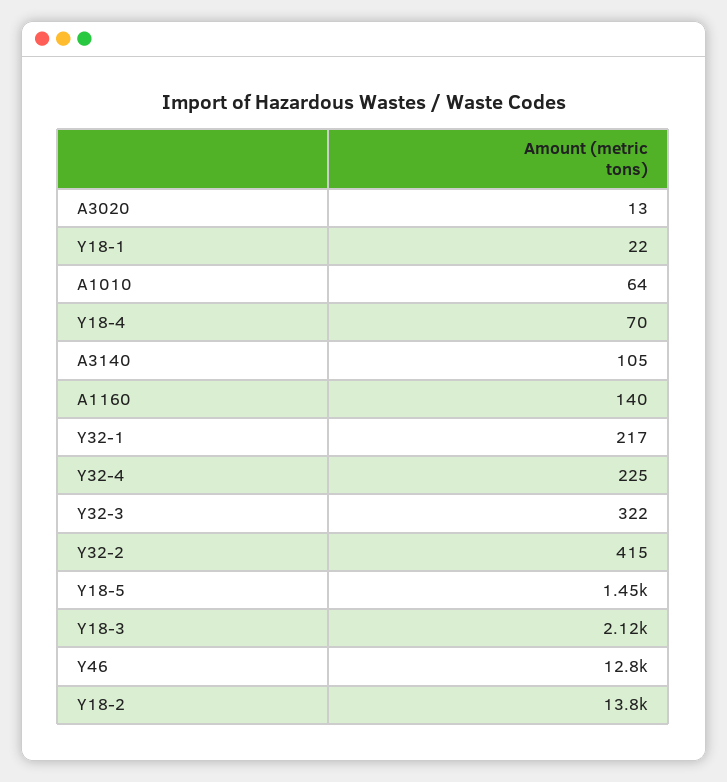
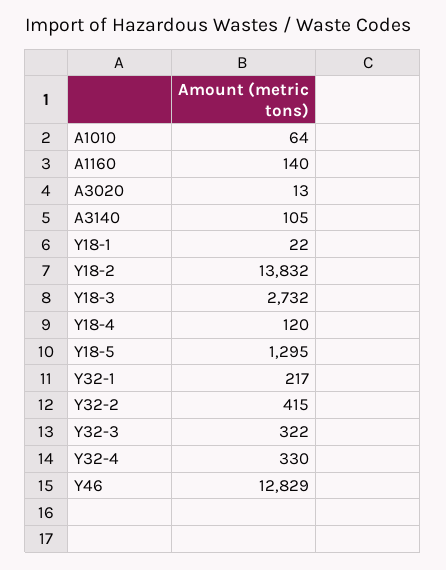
  {
    "A3020": 13,
    "Y18-1": 22,
    "A1010": 64,
-   "Y18-4": 70,
+   "Y18-4": 120,
    "A3140": 105,
    "A1160": 140,
    "Y32-1": 217,
-   "Y32-4": 225,
+   "Y32-4": 330,
    "Y32-3": 322,
    "Y32-2": 415,
-   "Y18-5": 1450,
+   "Y18-5": 1295,
-   "Y18-3": 2120,
+   "Y18-3": 2732,
    "Y46": 12829,
    "Y18-2": 13832
  }

